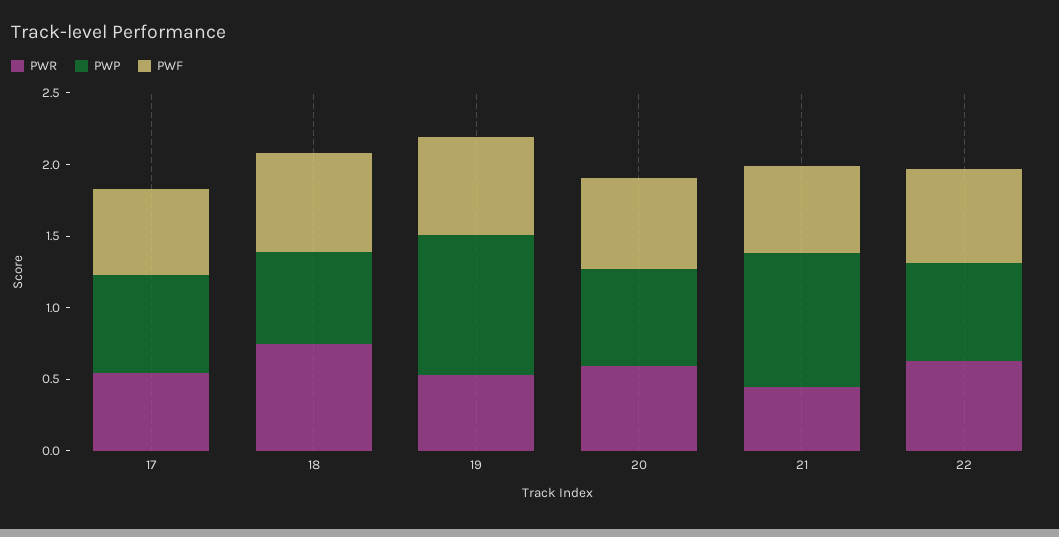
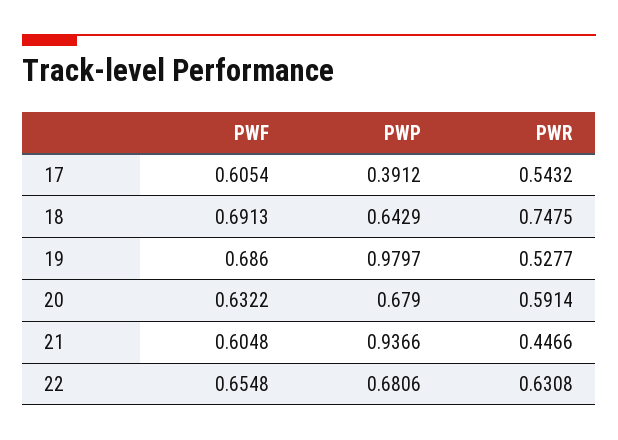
  {
    "PWR": {
      "17": 0.5432,
      "18": 0.7475,
      "19": 0.5277,
      "20": 0.5914,
      "21": 0.4466,
      "22": 0.6308
    },
    "PWP": {
-     "17": 0.7,
+     "17": 0.3912,
      "18": 0.6429,
      "19": 0.9797,
      "20": 0.679,
      "21": 0.9366,
      "22": 0.6806
    },
    "PWF": {
      "17": 0.6054,
      "18": 0.6913,
      "19": 0.686,
      "20": 0.6322,
      "21": 0.6048,
      "22": 0.6548
    }
  }

